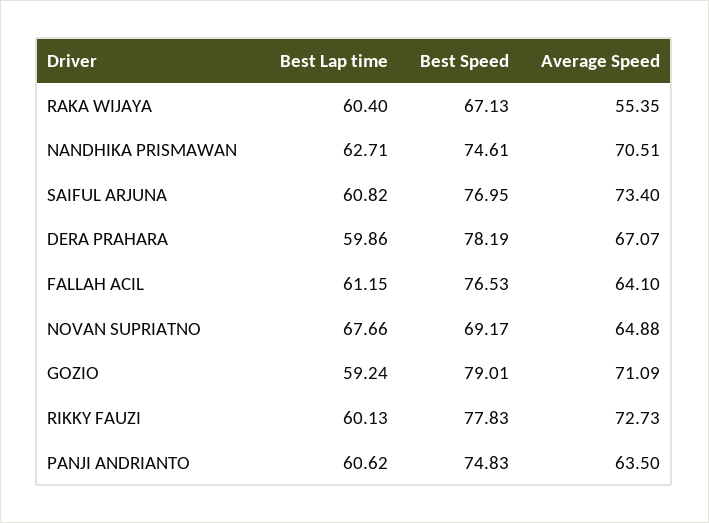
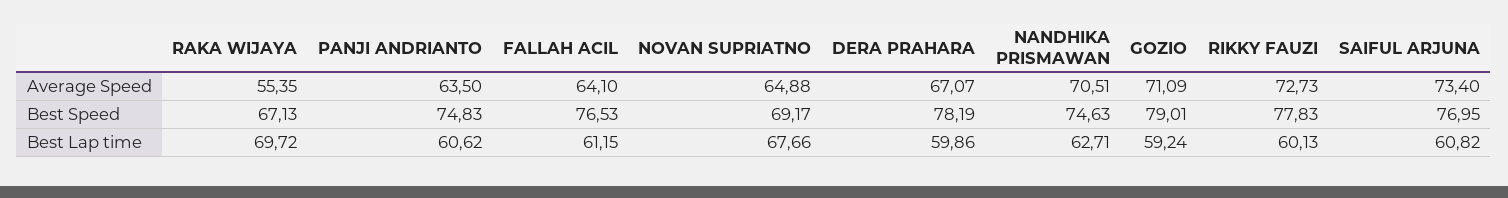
  {
    "Best Lap time": {
-     "RAKA WIJAYA": 60.4,
+     "RAKA WIJAYA": 69.72,
      "NANDHIKA PRISMAWAN": 62.71,
      "SAIFUL ARJUNA": 60.82,
      "DERA PRAHARA": 59.86,
      "FALLAH ACIL": 61.15,
      "NOVAN SUPRIATNO": 67.66,
      "GOZIO": 59.24,
      "RIKKY FAUZI": 60.13,
      "PANJI ANDRIANTO": 60.62
    },
    "Best Speed": {
      "RAKA WIJAYA": 67.13,
-     "NANDHIKA PRISMAWAN": 74.61,
+     "NANDHIKA PRISMAWAN": 74.63,
      "SAIFUL ARJUNA": 76.95,
      "DERA PRAHARA": 78.19,
      "FALLAH ACIL": 76.53,
      "NOVAN SUPRIATNO": 69.17,
      "GOZIO": 79.01,
      "RIKKY FAUZI": 77.83,
      "PANJI ANDRIANTO": 74.83
    },
    "Average Speed": {
      "RAKA WIJAYA": 55.35,
      "NANDHIKA PRISMAWAN": 70.51,
      "SAIFUL ARJUNA": 73.4,
      "DERA PRAHARA": 67.07,
      "FALLAH ACIL": 64.1,
      "NOVAN SUPRIATNO": 64.88,
      "GOZIO": 71.09,
      "RIKKY FAUZI": 72.73,
      "PANJI ANDRIANTO": 63.5
    }
  }

